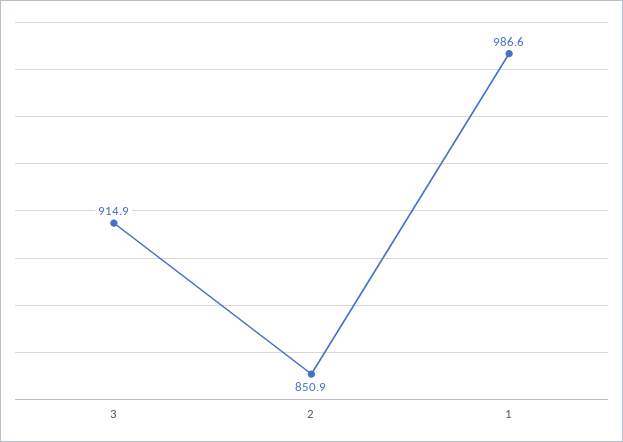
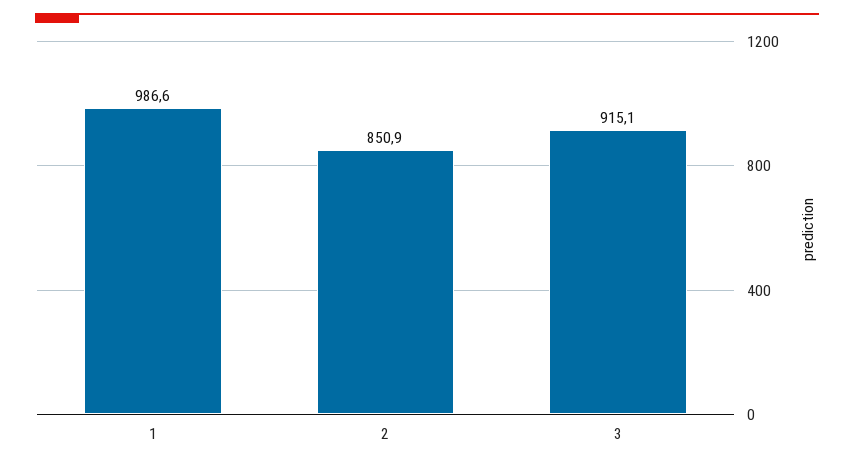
  {
-   "3": 914.9,
+   "3": 915.1,
    "2": 850.9,
    "1": 986.6
  }

